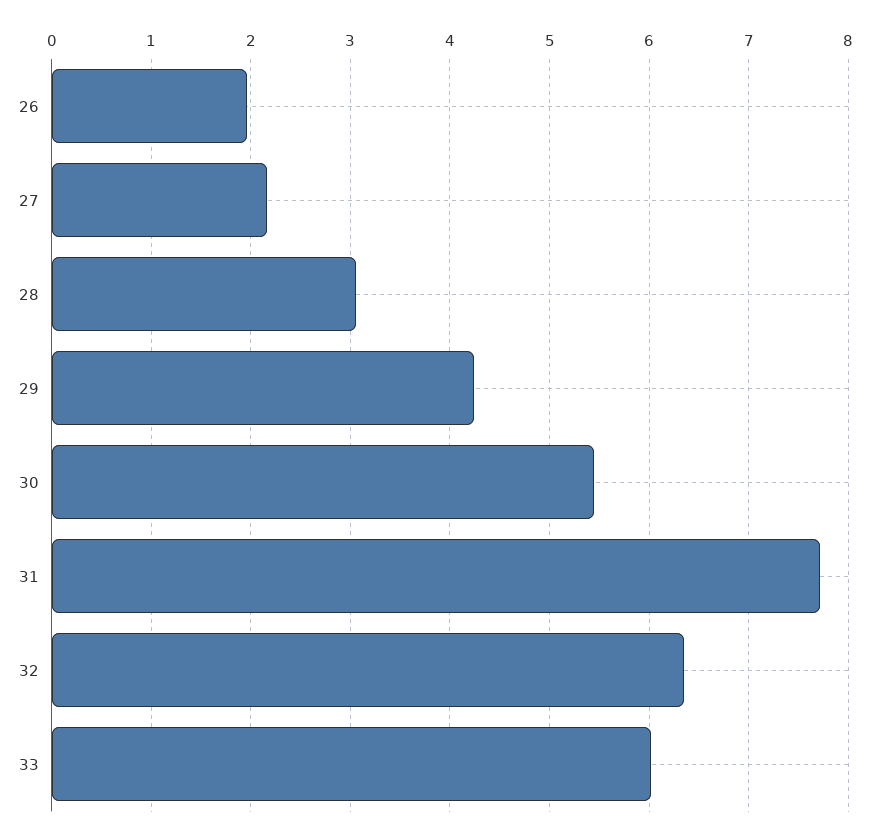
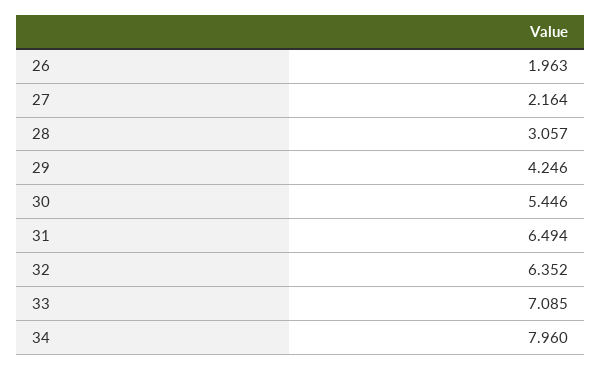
  {
    "26": 1.963,
    "27": 2.164,
    "28": 3.057,
    "29": 4.246,
    "30": 5.446,
-   "31": 7.7,
+   "31": 6.494,
    "32": 6.352,
-   "33": 6
+   "33": 7.085,
+   "34": 7.96
  }

